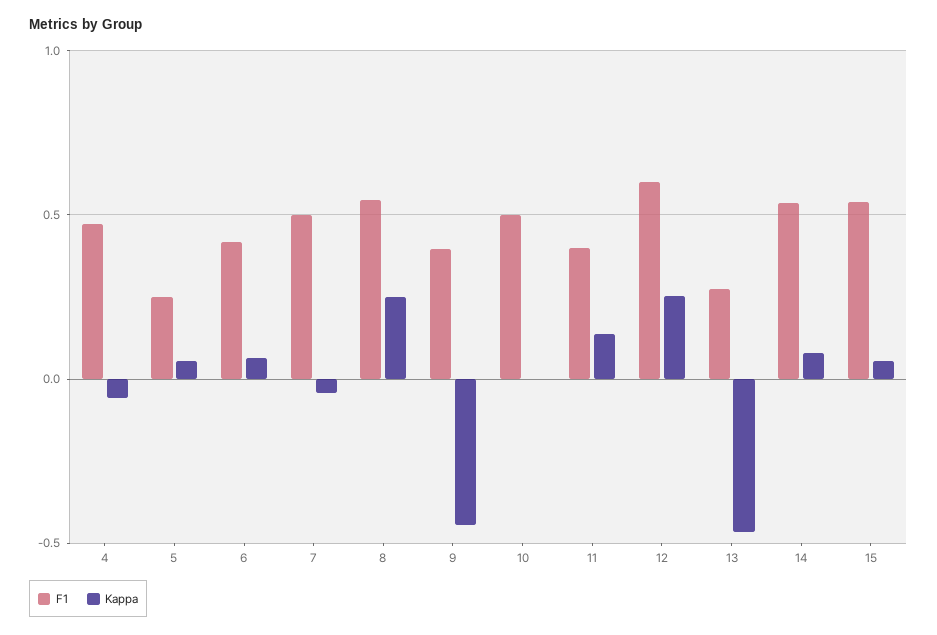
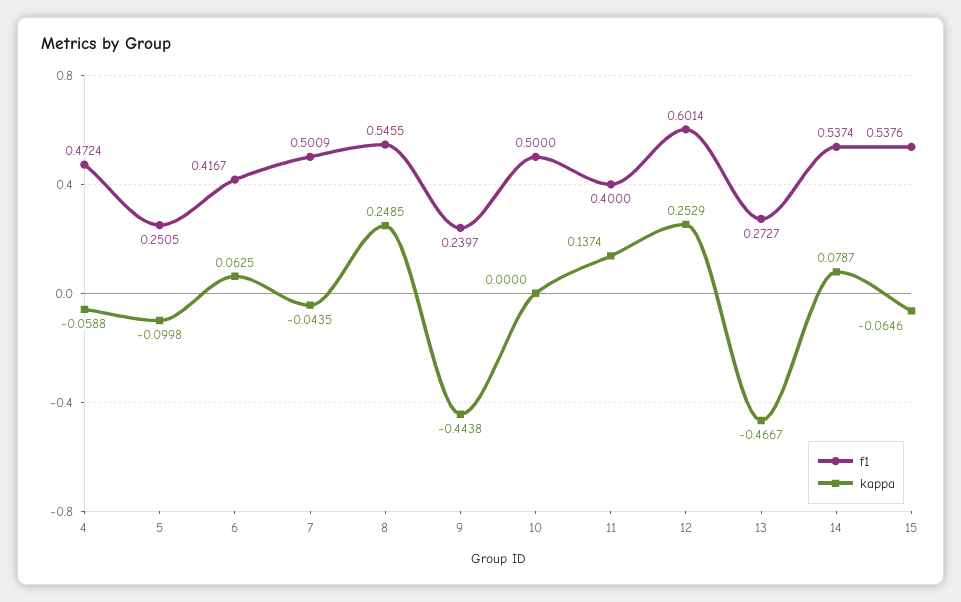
  {
    "F1": {
      "4": 0.4724,
      "5": 0.2505,
      "6": 0.4167,
      "7": 0.5009,
      "8": 0.5455,
-     "9": 0.4,
+     "9": 0.2397,
      "10": 0.5,
      "11": 0.4,
      "12": 0.6014,
      "13": 0.2727,
      "14": 0.5374,
      "15": 0.5376
    },
    "Kappa": {
      "4": -0.0588,
-     "5": 0.05,
+     "5": -0.0998,
      "6": 0.0625,
      "7": -0.0435,
      "8": 0.2485,
      "9": -0.4438,
      "10": 0,
      "11": 0.1374,
      "12": 0.2529,
      "13": -0.4667,
      "14": 0.0787,
-     "15": 0.05
+     "15": -0.0646
    }
  }

